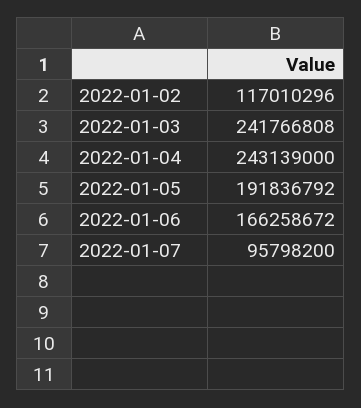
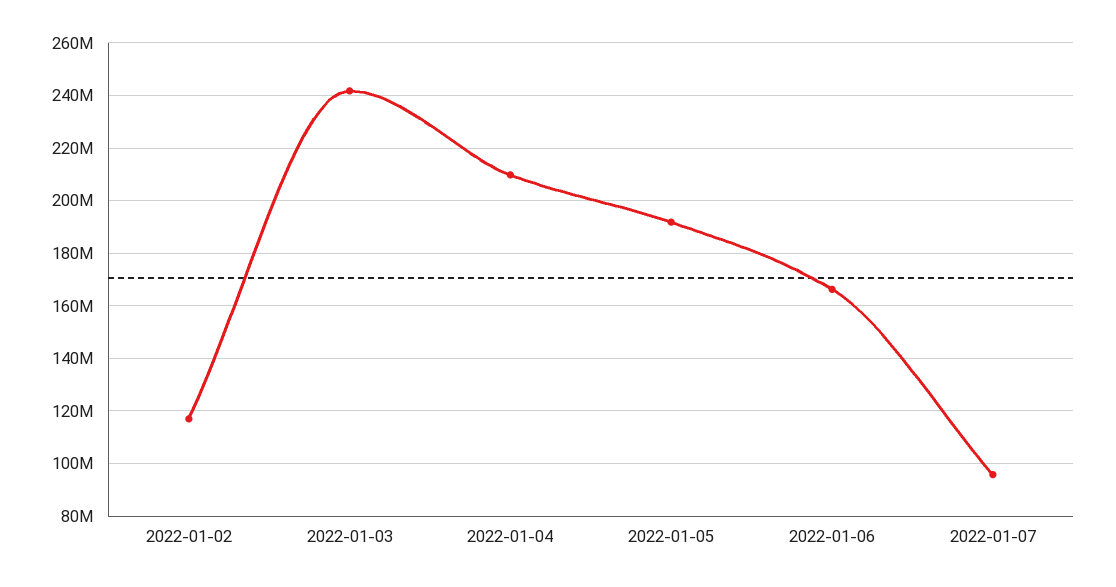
  {
    "2022-01-02": 117010296,
    "2022-01-03": 241766808,
-   "2022-01-04": 243139000,
+   "2022-01-04": 210000000,
    "2022-01-05": 191836792,
    "2022-01-06": 166258672,
    "2022-01-07": 95798200
  }

